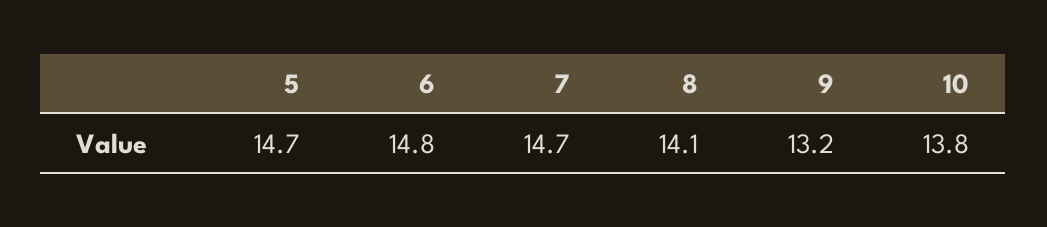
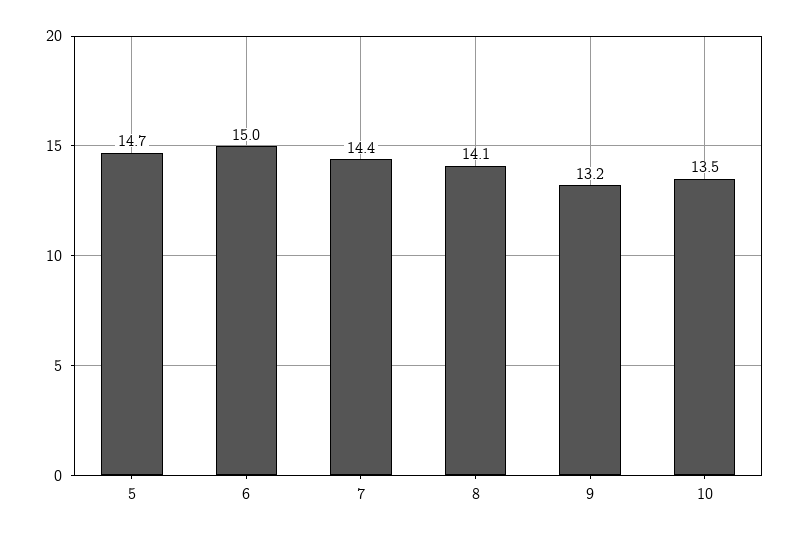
  {
    "5": 14.7,
-   "6": 14.8,
+   "6": 15,
-   "7": 14.7,
+   "7": 14.4,
    "8": 14.1,
    "9": 13.2,
-   "10": 13.8
+   "10": 13.5
  }

